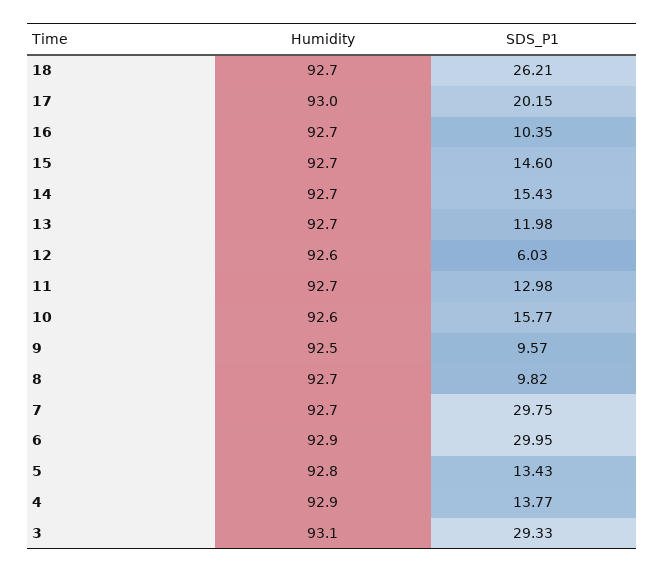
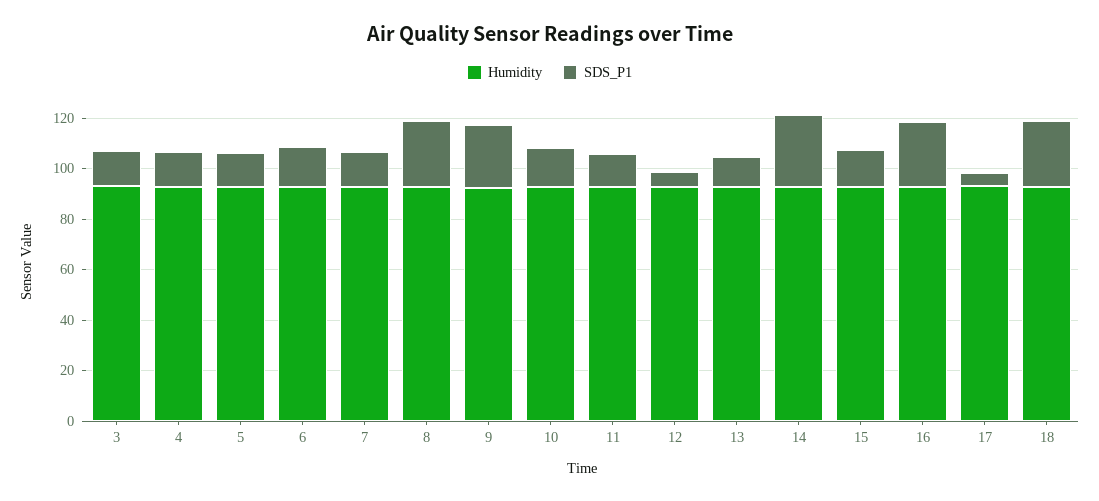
  {
    "Humidity": {
      "18": 92.7,
      "17": 93,
      "16": 92.7,
      "15": 92.7,
      "14": 92.7,
      "13": 92.7,
      "12": 92.6,
      "11": 92.7,
      "10": 92.6,
      "9": 92.5,
      "8": 92.7,
      "7": 92.7,
      "6": 92.9,
      "5": 92.8,
      "4": 92.9,
      "3": 93.1
    },
    "SDS_P1": {
      "18": 26.21,
-     "17": 20.15,
+     "17": 5,
-     "16": 10.35,
+     "16": 25,
      "15": 14.6,
-     "14": 15.43,
+     "14": 30,
      "13": 11.98,
      "12": 6.03,
      "11": 12.98,
      "10": 15.77,
-     "9": 9.57,
+     "9": 25,
-     "8": 9.82,
+     "8": 25,
-     "7": 29.75,
+     "7": 15,
-     "6": 29.95,
+     "6": 15,
      "5": 13.43,
      "4": 13.77,
-     "3": 29.33
+     "3": 15
    }
  }

